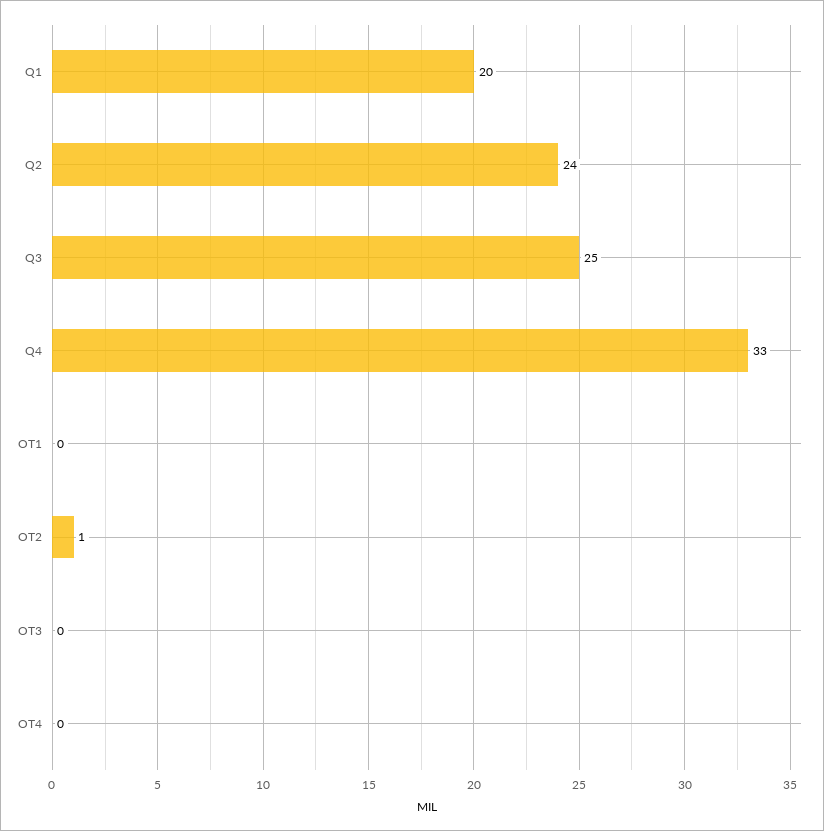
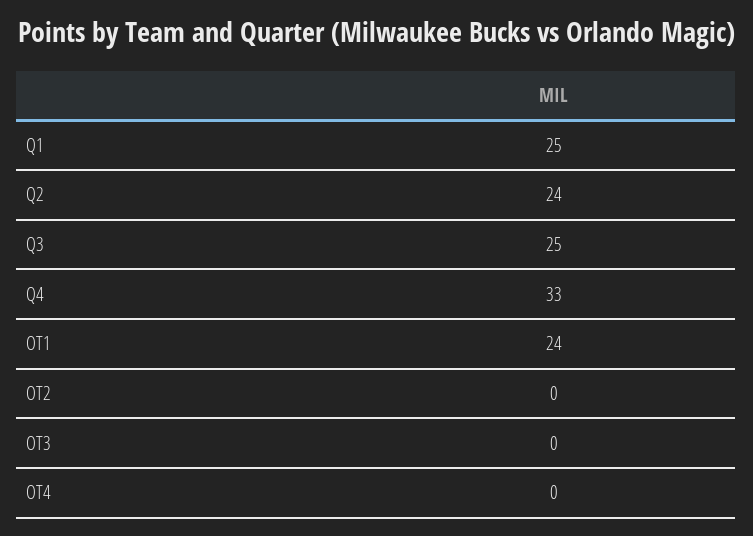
  {
-   "Q1": 20,
+   "Q1": 25,
    "Q2": 24,
    "Q3": 25,
    "Q4": 33,
-   "OT1": 0,
+   "OT1": 24,
-   "OT2": 1,
+   "OT2": 0,
    "OT3": 0,
    "OT4": 0
  }

